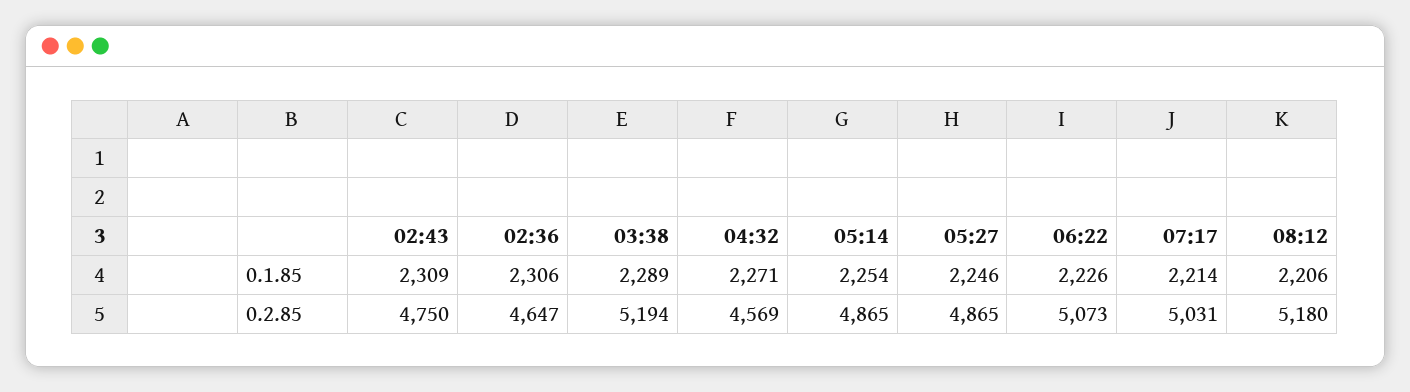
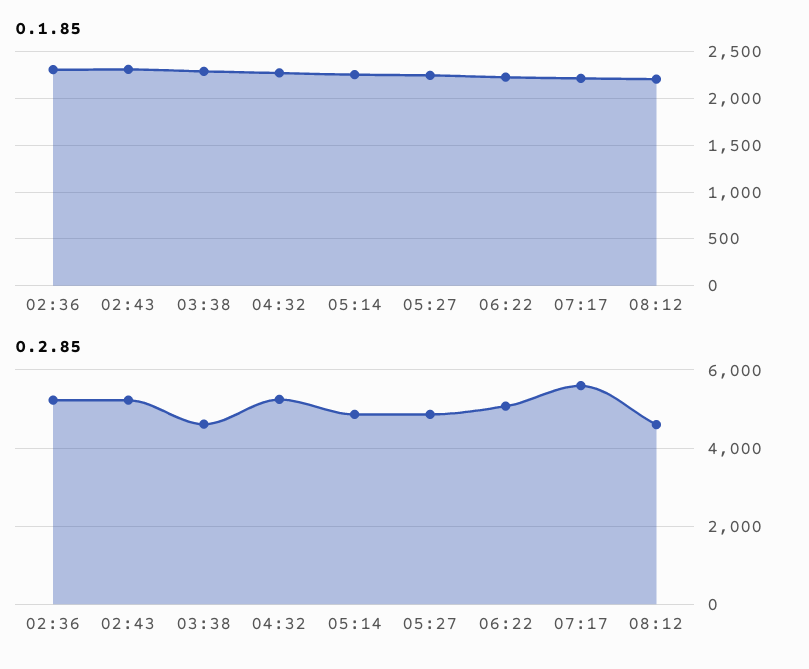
  {
    "0.1.85": {
      "02:43": 2309,
      "02:36": 2306,
      "03:38": 2289,
      "04:32": 2271,
      "05:14": 2254,
      "05:27": 2246,
      "06:22": 2226,
      "07:17": 2214,
      "08:12": 2206
    },
    "0.2.85": {
-     "02:43": 4750,
+     "02:43": 5200,
-     "02:36": 4647,
+     "02:36": 5200,
-     "03:38": 5194,
+     "03:38": 4600,
-     "04:32": 4569,
+     "04:32": 5200,
      "05:14": 4865,
      "05:27": 4865,
      "06:22": 5073,
-     "07:17": 5031,
+     "07:17": 5600,
-     "08:12": 5180
+     "08:12": 4600
    }
  }

